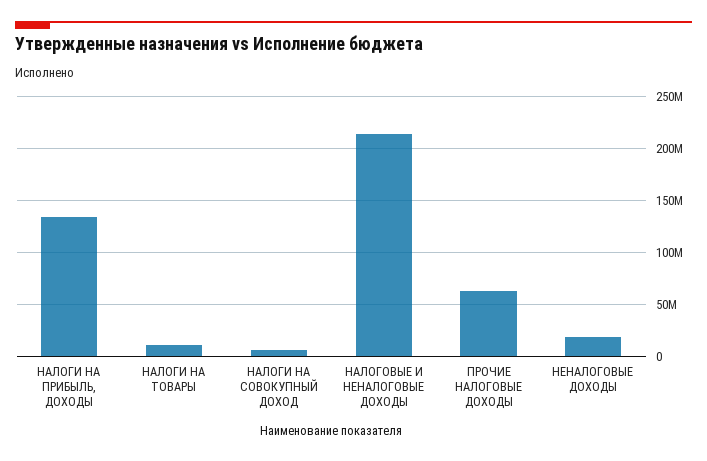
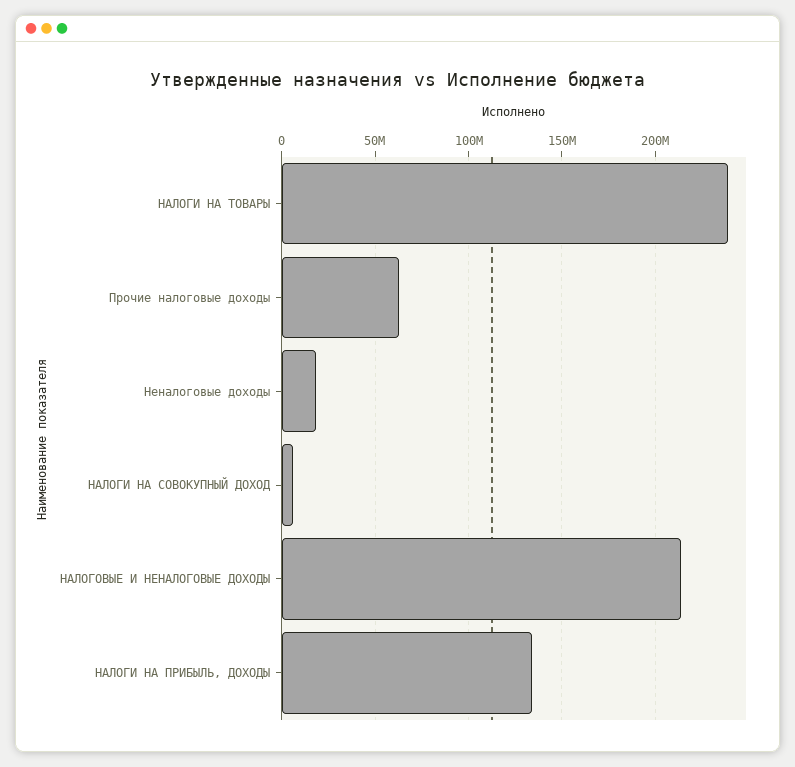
  {
    "НАЛОГИ НА ПРИБЫЛЬ, ДОХОДЫ": 135000000,
-   "НАЛОГИ НА ТОВАРЫ": 10000000,
+   "НАЛОГИ НА ТОВАРЫ": 240000000,
    "НАЛОГИ НА СОВОКУПНЫЙ ДОХОД": 5000000,
    "НАЛОГОВЫЕ И НЕНАЛОГОВЫЕ ДОХОДЫ": 215000000,
    "ПРОЧИЕ НАЛОГОВЫЕ ДОХОДЫ": 65000000,
    "НЕНАЛОГОВЫЕ ДОХОДЫ": 20000000
  }

